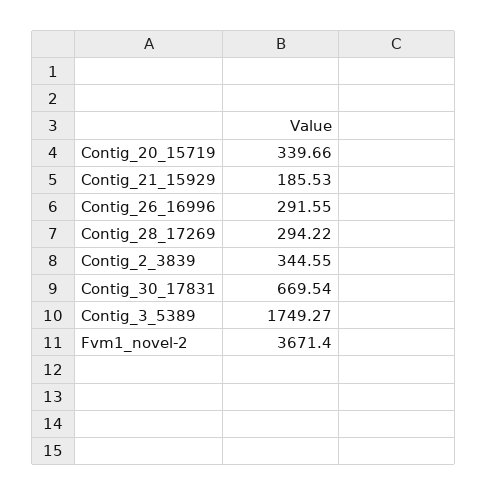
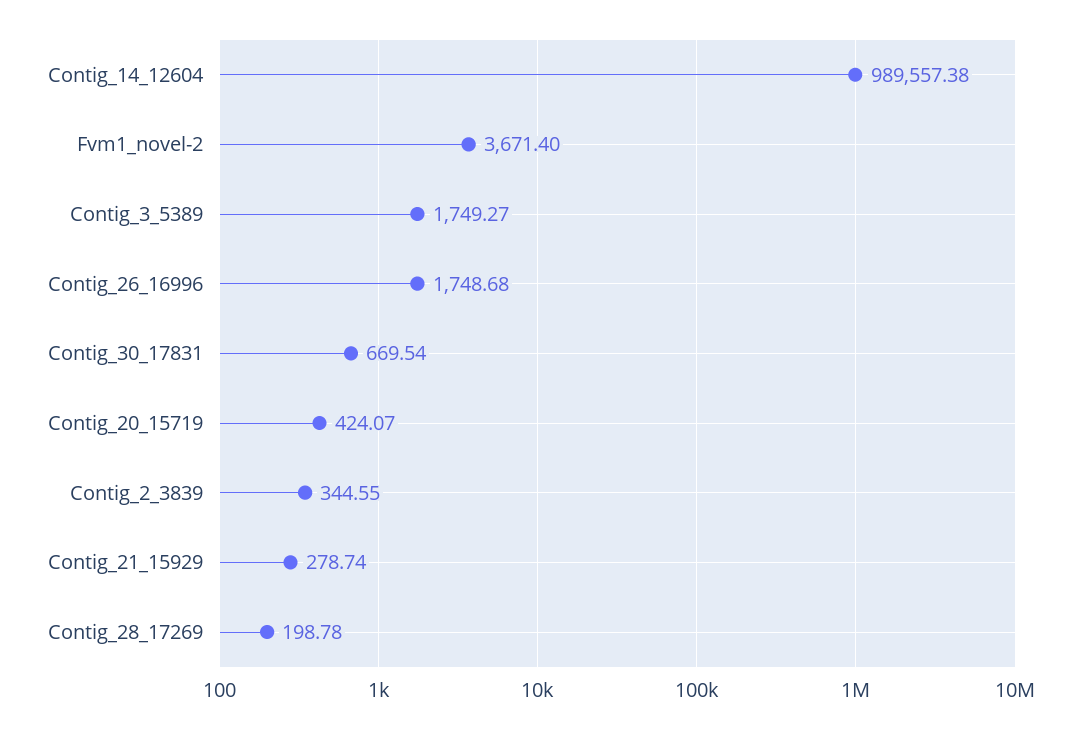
  {
-   "Contig_20_15719": 339.66,
+   "Contig_20_15719": 424.07,
-   "Contig_21_15929": 185.53,
+   "Contig_21_15929": 278.74,
-   "Contig_26_16996": 291.55,
+   "Contig_26_16996": 1748.68,
-   "Contig_28_17269": 294.22,
+   "Contig_28_17269": 198.78,
    "Contig_2_3839": 344.55,
    "Contig_30_17831": 669.54,
    "Contig_3_5389": 1749.27,
-   "Fvm1_novel-2": 3671.4
+   "Fvm1_novel-2": 3671.4,
+   "Contig_14_12604": 989557.38
  }

